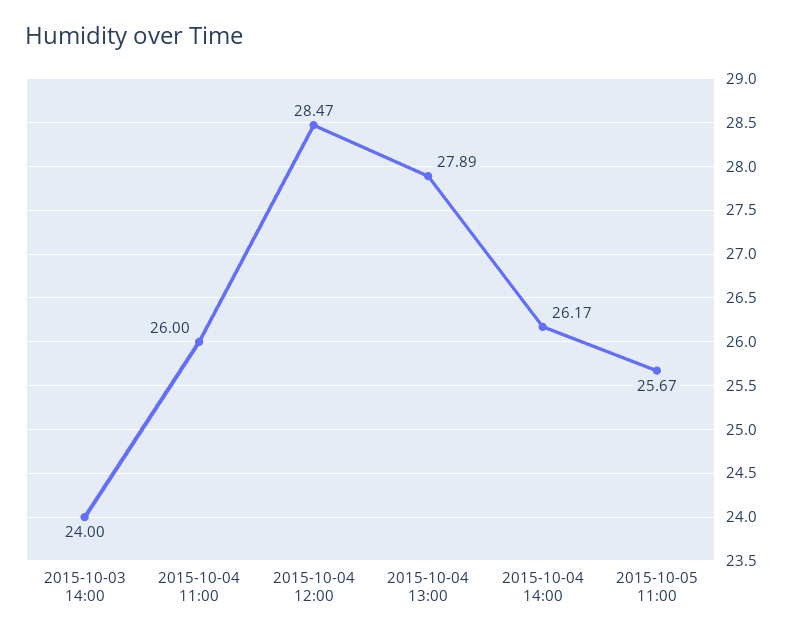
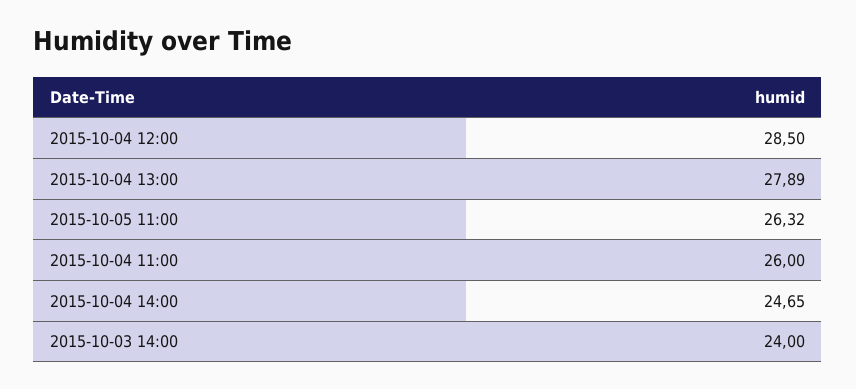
  {
    "2015-10-03 14:00": 24,
    "2015-10-04 11:00": 26,
-   "2015-10-04 12:00": 28.47,
+   "2015-10-04 12:00": 28.5,
    "2015-10-04 13:00": 27.89,
-   "2015-10-04 14:00": 26.17,
+   "2015-10-04 14:00": 24.65,
-   "2015-10-05 11:00": 25.67
+   "2015-10-05 11:00": 26.32
  }

